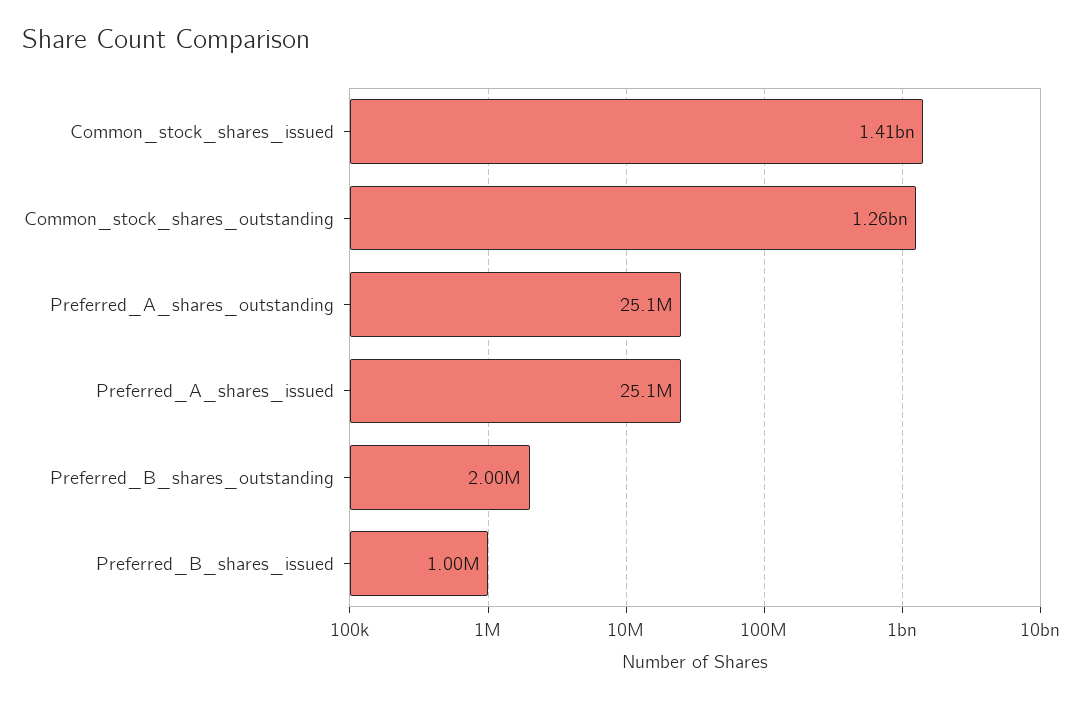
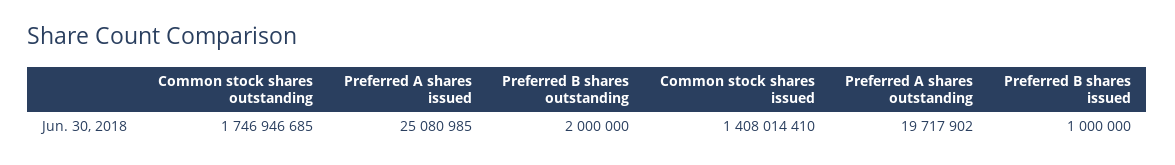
  {
    "Common_stock_shares_issued": 1408014410,
-   "Common_stock_shares_outstanding": 1260000000,
+   "Common_stock_shares_outstanding": 1746946685,
-   "Preferred_A_shares_outstanding": 25100000,
+   "Preferred_A_shares_outstanding": 19717902,
    "Preferred_A_shares_issued": 25080985,
    "Preferred_B_shares_outstanding": 2000000,
    "Preferred_B_shares_issued": 1000000
  }

